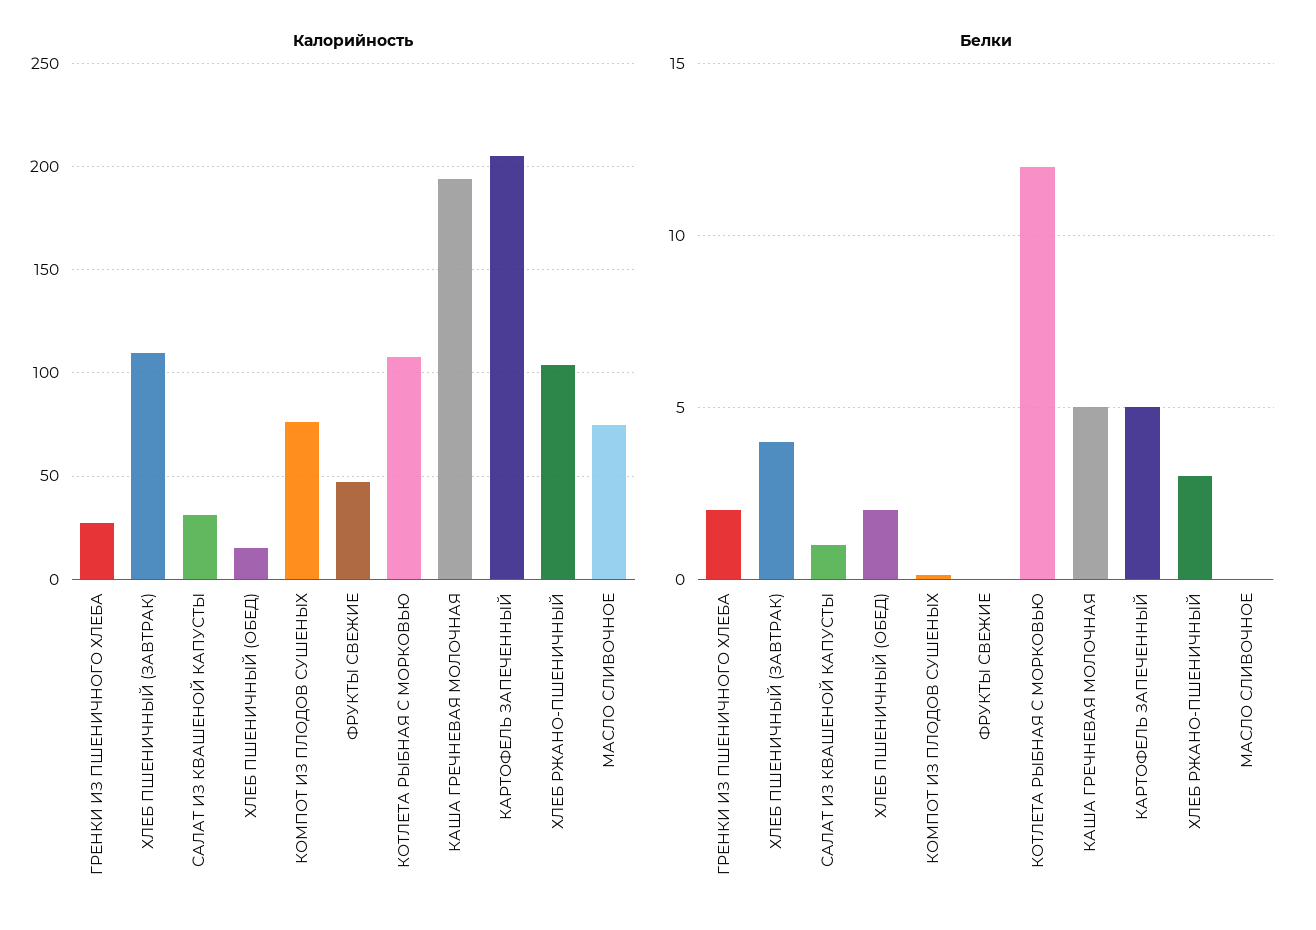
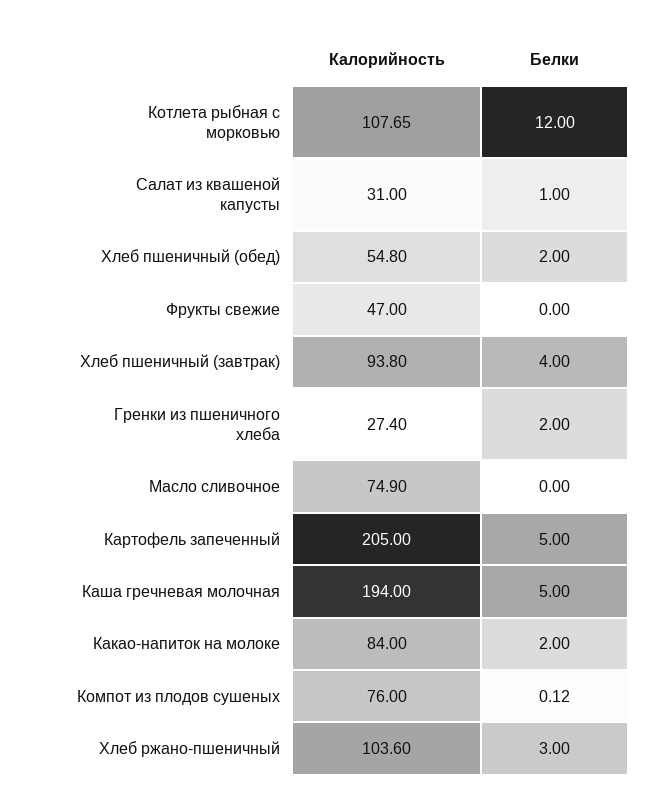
  {
    "Калорийность": {
      "ГРЕНКИ ИЗ ПШЕНИЧНОГО ХЛЕБА": 27.4,
-     "ХЛЕБ ПШЕНИЧНЫЙ (ЗАВТРАК)": 110,
+     "ХЛЕБ ПШЕНИЧНЫЙ (ЗАВТРАК)": 93.8,
      "САЛАТ ИЗ КВАШЕНОЙ КАПУСТЫ": 31,
-     "ХЛЕБ ПШЕНИЧНЫЙ (ОБЕД)": 15,
+     "ХЛЕБ ПШЕНИЧНЫЙ (ОБЕД)": 54.8,
      "КОМПОТ ИЗ ПЛОДОВ СУШЕНЫХ": 76,
      "ФРУКТЫ СВЕЖИЕ": 47,
      "КОТЛЕТА РЫБНАЯ С МОРКОВЬЮ": 107.65,
      "КАША ГРЕЧНЕВАЯ МОЛОЧНАЯ": 194,
      "КАРТОФЕЛЬ ЗАПЕЧЕННЫЙ": 205,
      "ХЛЕБ РЖАНО-ПШЕНИЧНЫЙ": 103.6,
-     "МАСЛО СЛИВОЧНОЕ": 74.9
+     "МАСЛО СЛИВОЧНОЕ": 74.9,
+     "Какао-напиток на молоке": 84
    },
    "Белки": {
      "ГРЕНКИ ИЗ ПШЕНИЧНОГО ХЛЕБА": 2,
      "ХЛЕБ ПШЕНИЧНЫЙ (ЗАВТРАК)": 4,
      "САЛАТ ИЗ КВАШЕНОЙ КАПУСТЫ": 1,
      "ХЛЕБ ПШЕНИЧНЫЙ (ОБЕД)": 2,
      "КОМПОТ ИЗ ПЛОДОВ СУШЕНЫХ": 0.12,
      "ФРУКТЫ СВЕЖИЕ": 0,
      "КОТЛЕТА РЫБНАЯ С МОРКОВЬЮ": 12,
      "КАША ГРЕЧНЕВАЯ МОЛОЧНАЯ": 5,
      "КАРТОФЕЛЬ ЗАПЕЧЕННЫЙ": 5,
      "ХЛЕБ РЖАНО-ПШЕНИЧНЫЙ": 3,
-     "МАСЛО СЛИВОЧНОЕ": 0
+     "МАСЛО СЛИВОЧНОЕ": 0,
+     "Какао-напиток на молоке": 2
    }
  }

